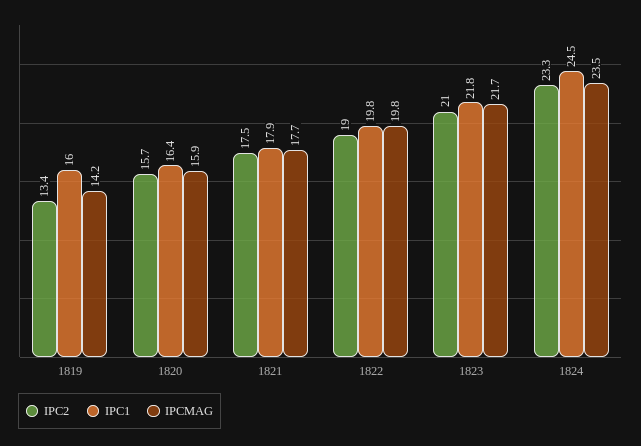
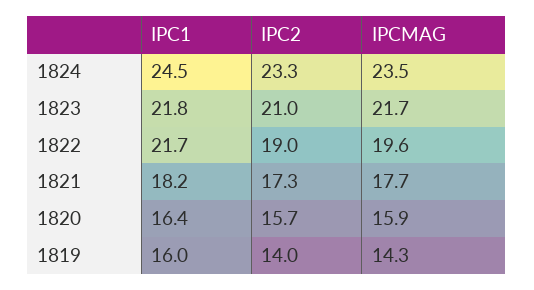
  {
    "IPC2": {
-     "1819": 13.4,
+     "1819": 14,
      "1820": 15.7,
-     "1821": 17.5,
+     "1821": 17.3,
      "1822": 19,
      "1823": 21,
      "1824": 23.3
    },
    "IPC1": {
      "1819": 16,
      "1820": 16.4,
-     "1821": 17.9,
+     "1821": 18.2,
-     "1822": 19.8,
+     "1822": 21.7,
      "1823": 21.8,
      "1824": 24.5
    },
    "IPCMAG": {
-     "1819": 14.2,
+     "1819": 14.3,
      "1820": 15.9,
      "1821": 17.7,
-     "1822": 19.8,
+     "1822": 19.6,
      "1823": 21.7,
      "1824": 23.5
    }
  }

